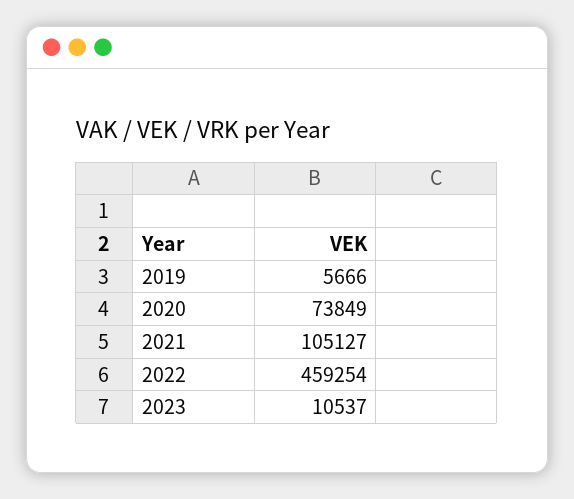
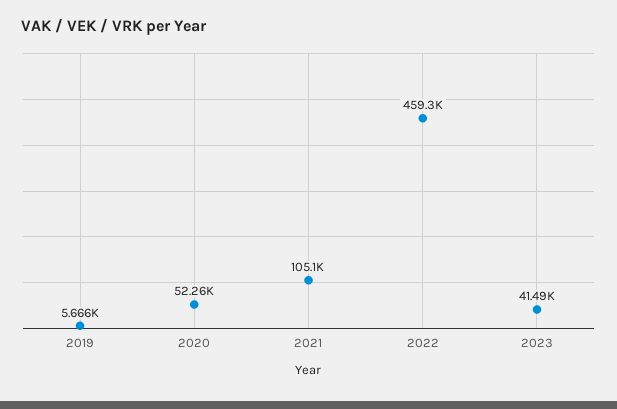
  {
    "2019": 5666,
-   "2020": 73849,
+   "2020": 52260,
    "2021": 105127,
    "2022": 459254,
-   "2023": 10537
+   "2023": 41490
  }

